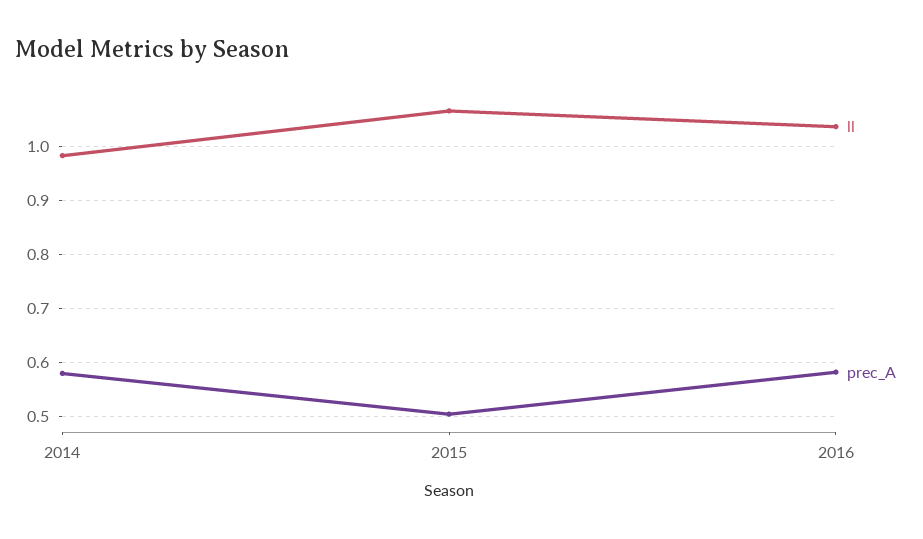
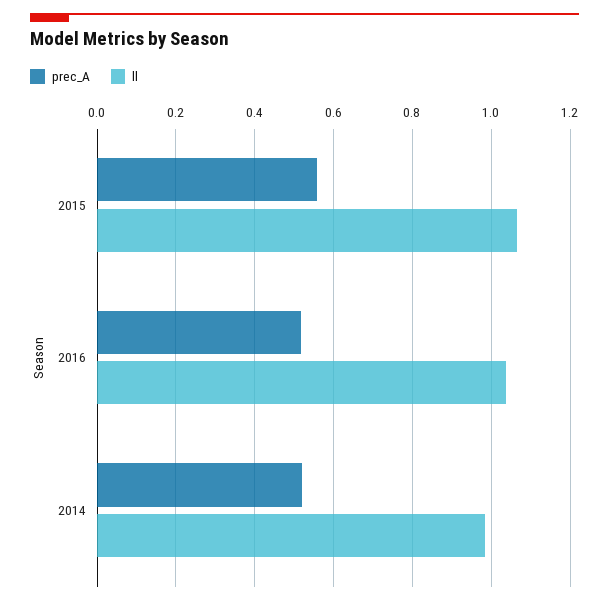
  {
    "ll": {
      "2014": 0.98,
      "2015": 1.06,
      "2016": 1.04
    },
    "prec_A": {
-     "2014": 0.58,
+     "2014": 0.52,
-     "2015": 0.5,
+     "2015": 0.56,
-     "2016": 0.58
+     "2016": 0.52
    }
  }

